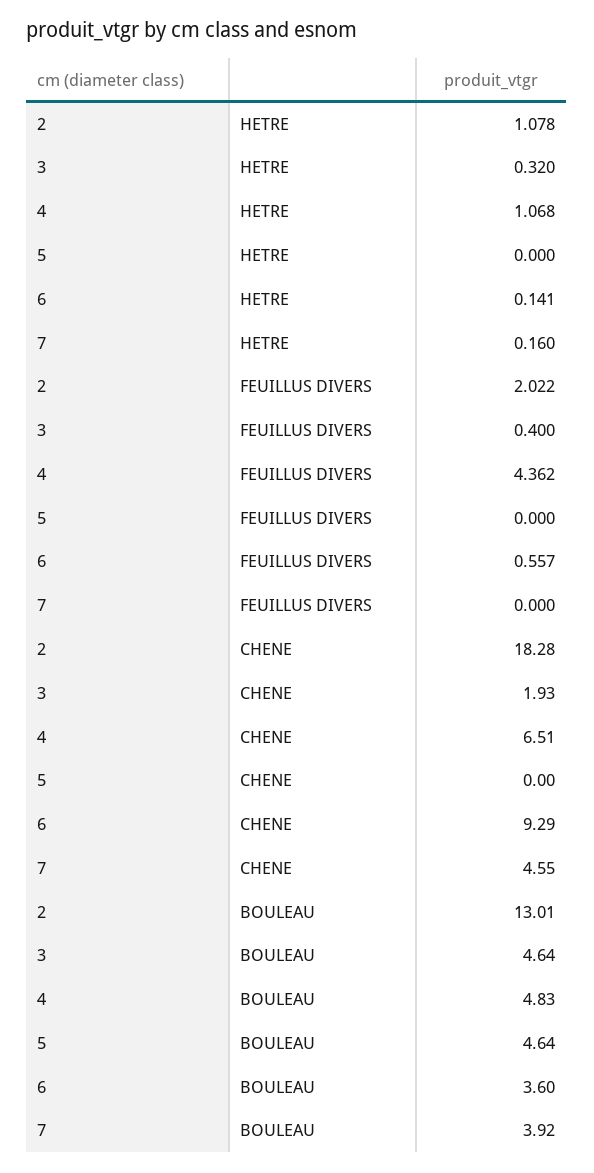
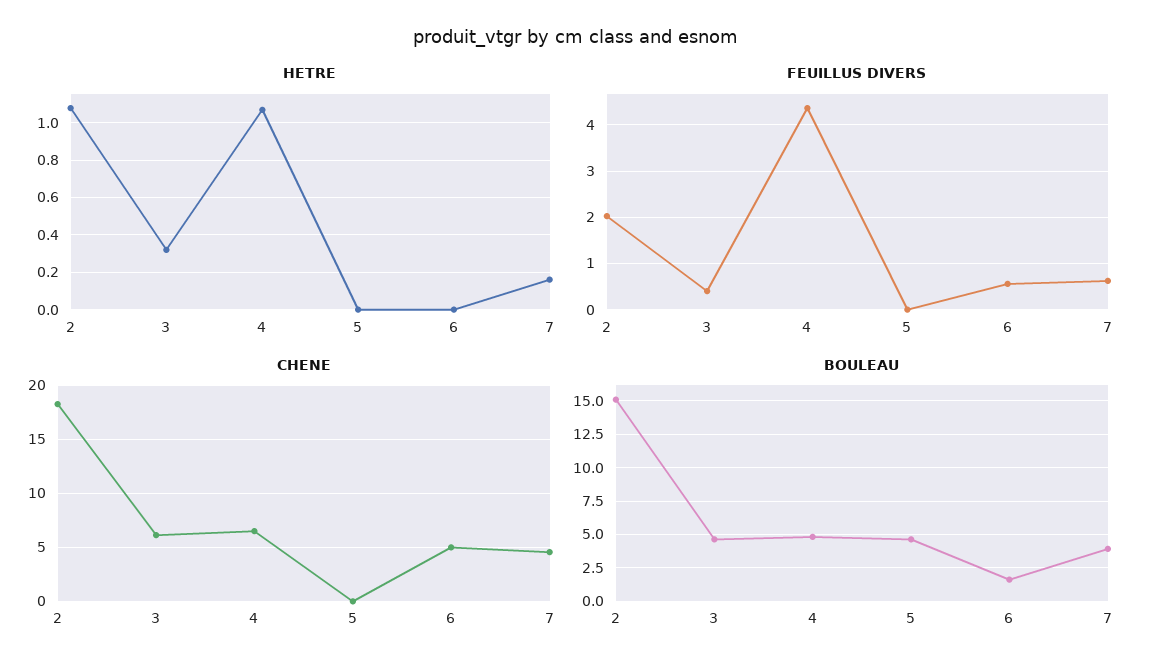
  {
    "HETRE": {
      "2": 1.078,
      "3": 0.32,
      "4": 1.068,
      "5": 0,
-     "6": 0.141,
+     "6": 0,
      "7": 0.16
    },
    "FEUILLUS DIVERS": {
      "2": 2.022,
      "3": 0.4,
      "4": 4.362,
      "5": 0,
      "6": 0.557,
-     "7": 0
+     "7": 0.6
    },
    "CHENE": {
      "2": 18.28,
-     "3": 1.93,
+     "3": 6,
      "4": 6.51,
      "5": 0,
-     "6": 9.29,
+     "6": 5,
      "7": 4.55
    },
    "BOULEAU": {
-     "2": 13.01,
+     "2": 15,
      "3": 4.64,
      "4": 4.83,
      "5": 4.64,
-     "6": 3.6,
+     "6": 1.5,
      "7": 3.92
    }
  }

